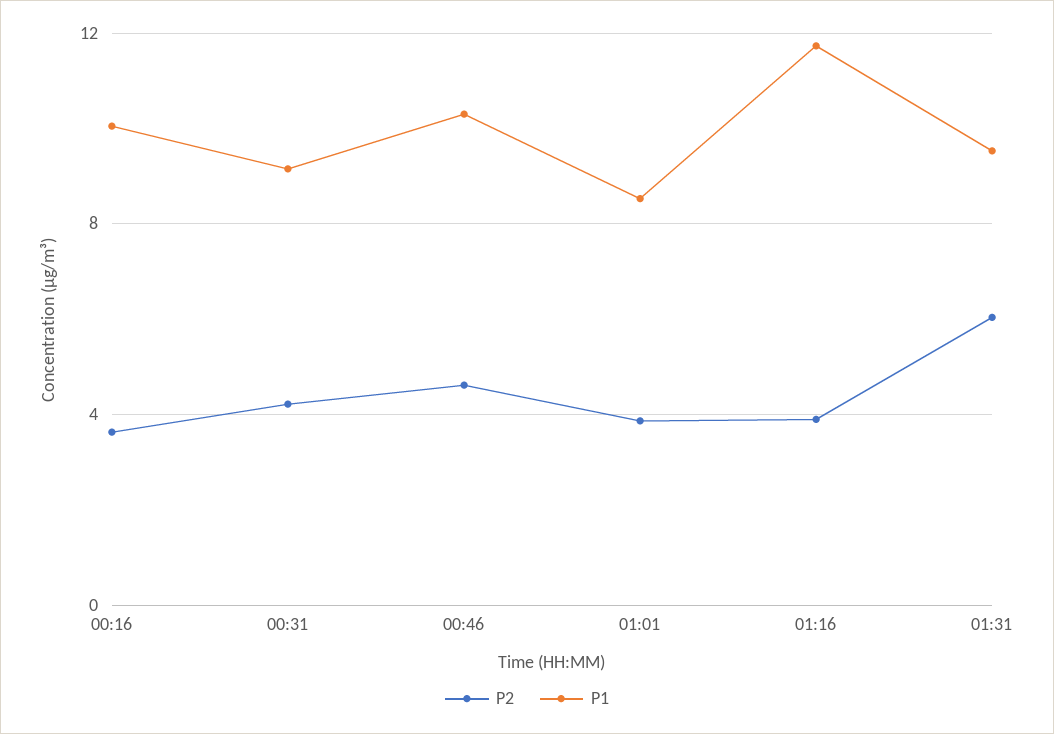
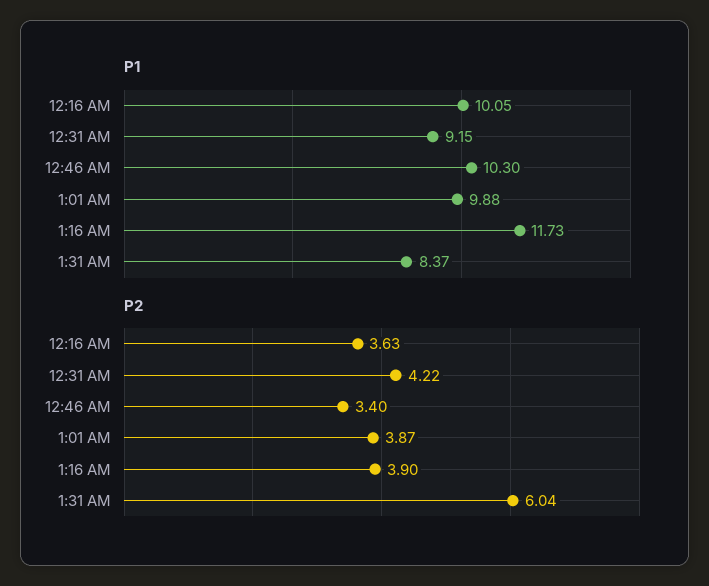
  {
    "P2": {
      "00:16": 3.63,
      "00:31": 4.22,
-     "00:46": 4.5,
+     "00:46": 3.4,
      "01:01": 3.87,
      "01:16": 3.9,
      "01:31": 6.04
    },
    "P1": {
      "00:16": 10.05,
      "00:31": 9.15,
      "00:46": 10.3,
-     "01:01": 8.5,
+     "01:01": 9.88,
      "01:16": 11.73,
-     "01:31": 9.5
+     "01:31": 8.37
    }
  }

